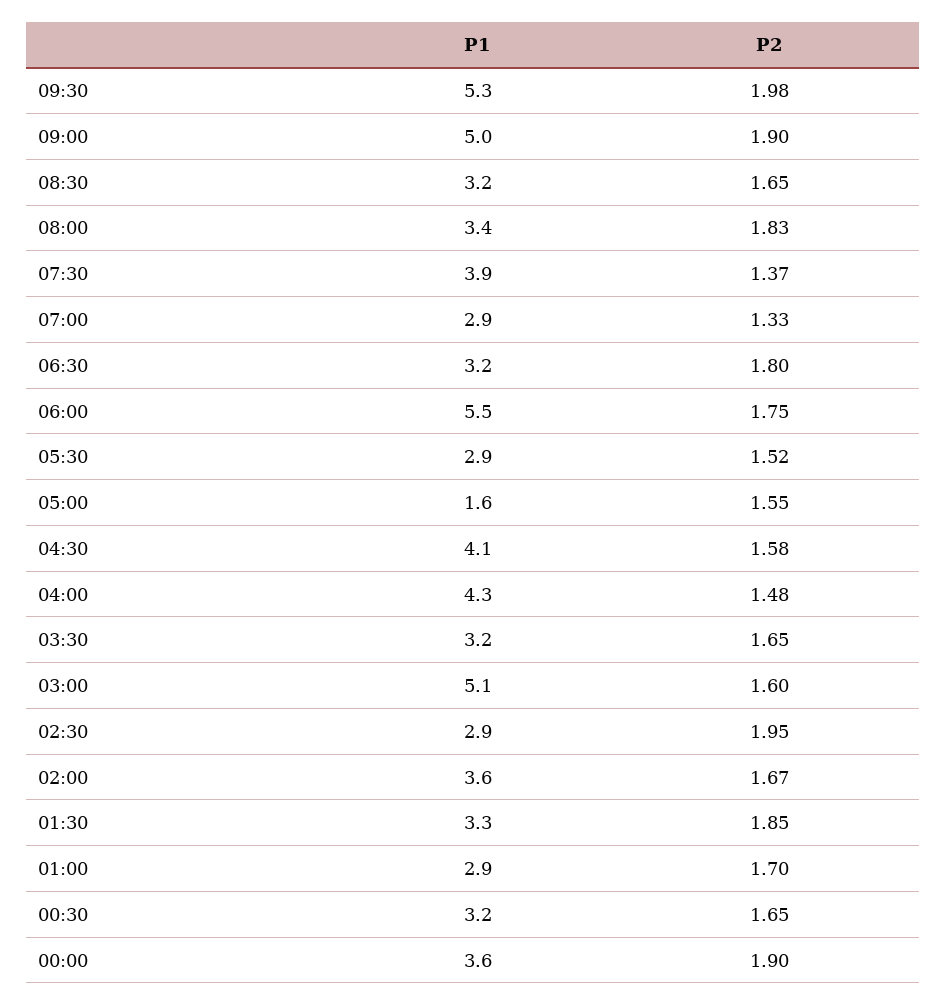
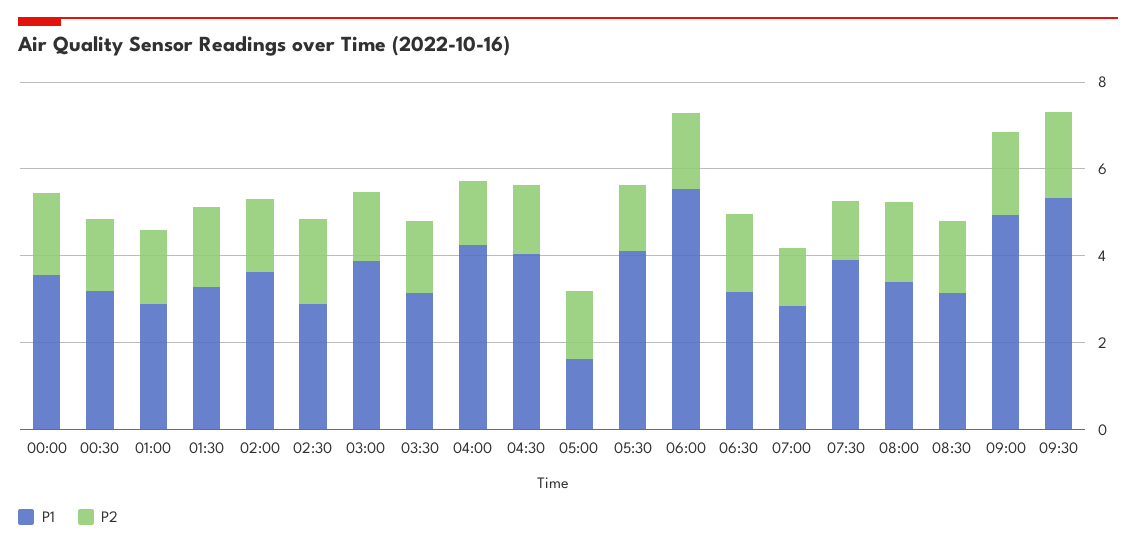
  {
    "P1": {
      "09:30": 5.3,
      "09:00": 5,
      "08:30": 3.2,
      "08:00": 3.4,
      "07:30": 3.9,
      "07:00": 2.9,
      "06:30": 3.2,
      "06:00": 5.5,
-     "05:30": 2.9,
+     "05:30": 4,
      "05:00": 1.6,
      "04:30": 4.1,
      "04:00": 4.3,
      "03:30": 3.2,
-     "03:00": 5.1,
+     "03:00": 4,
      "02:30": 2.9,
      "02:00": 3.6,
      "01:30": 3.3,
      "01:00": 2.9,
      "00:30": 3.2,
      "00:00": 3.6
    },
    "P2": {
      "09:30": 1.98,
      "09:00": 1.9,
      "08:30": 1.65,
      "08:00": 1.83,
      "07:30": 1.37,
      "07:00": 1.33,
      "06:30": 1.8,
      "06:00": 1.75,
      "05:30": 1.52,
      "05:00": 1.55,
      "04:30": 1.58,
      "04:00": 1.48,
      "03:30": 1.65,
      "03:00": 1.6,
      "02:30": 1.95,
      "02:00": 1.67,
      "01:30": 1.85,
      "01:00": 1.7,
      "00:30": 1.65,
      "00:00": 1.9
    }
  }

